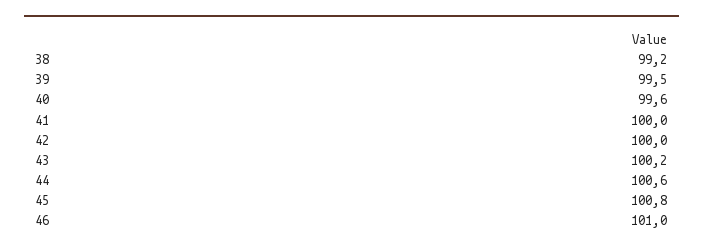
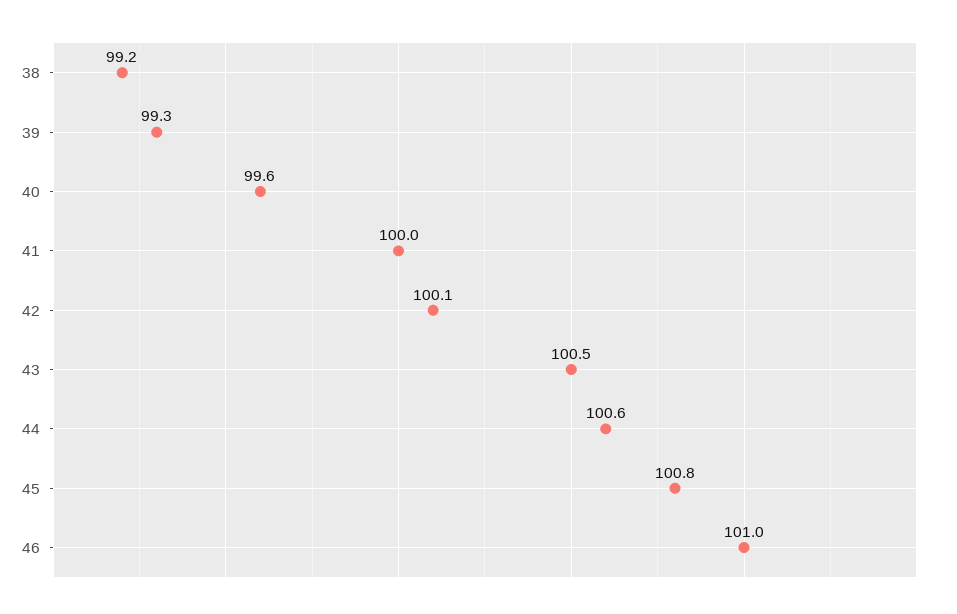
  {
    "38": 99.2,
-   "39": 99.5,
+   "39": 99.3,
    "40": 99.6,
    "41": 100,
-   "42": 100,
+   "42": 100.1,
-   "43": 100.2,
+   "43": 100.5,
    "44": 100.6,
    "45": 100.8,
    "46": 101
  }

